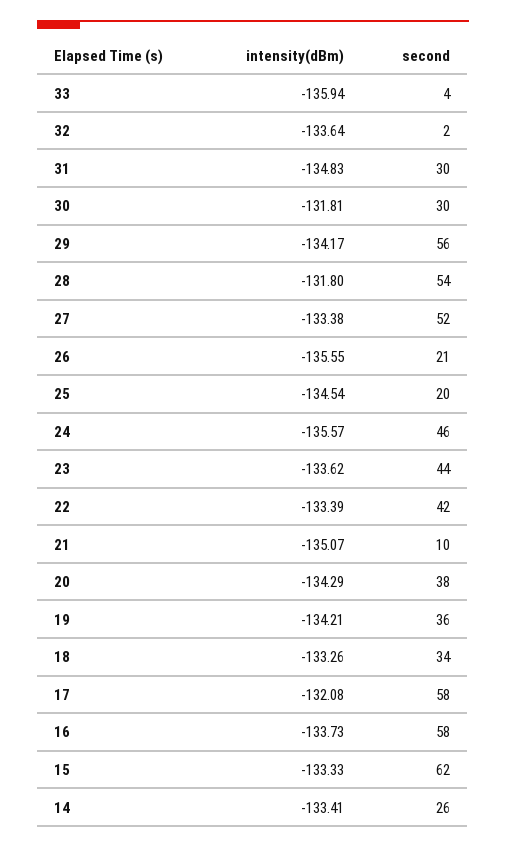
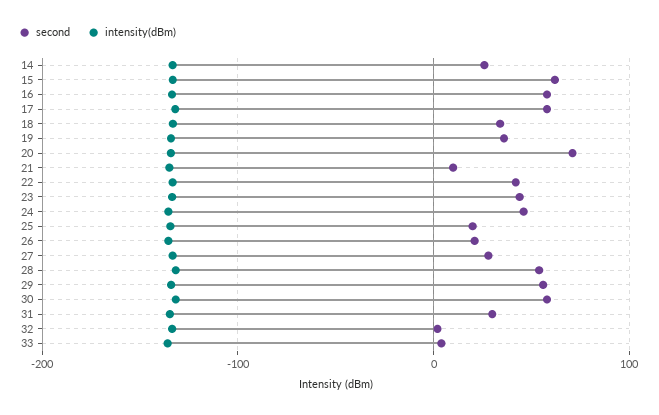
  {
    "intensity(dBm)": {
      "33": -135.94,
      "32": -133.64,
      "31": -134.83,
      "30": -131.81,
      "29": -134.17,
      "28": -131.8,
      "27": -133.38,
      "26": -135.55,
      "25": -134.54,
      "24": -135.57,
      "23": -133.62,
      "22": -133.39,
      "21": -135.07,
      "20": -134.29,
      "19": -134.21,
      "18": -133.26,
      "17": -132.08,
      "16": -133.73,
      "15": -133.33,
      "14": -133.41
    },
    "second": {
      "33": 4,
      "32": 2,
      "31": 30,
-     "30": 30,
+     "30": 60,
      "29": 56,
      "28": 54,
-     "27": 52,
+     "27": 30,
      "26": 21,
      "25": 20,
      "24": 46,
      "23": 44,
      "22": 42,
      "21": 10,
-     "20": 38,
+     "20": 70,
      "19": 36,
      "18": 34,
      "17": 58,
      "16": 58,
      "15": 62,
      "14": 26
    }
  }

